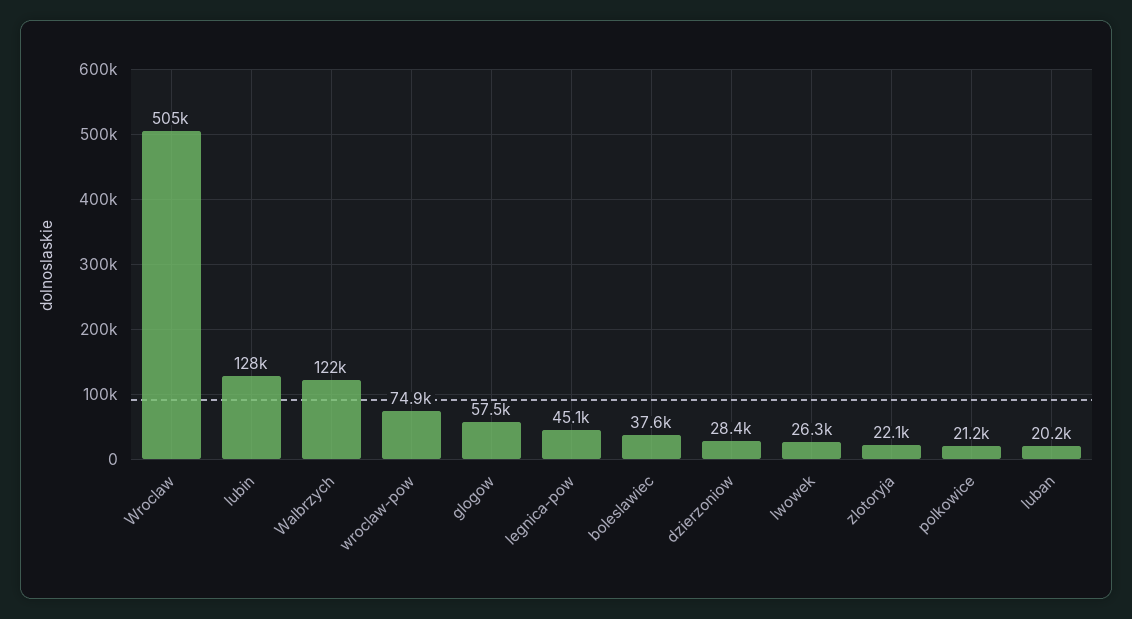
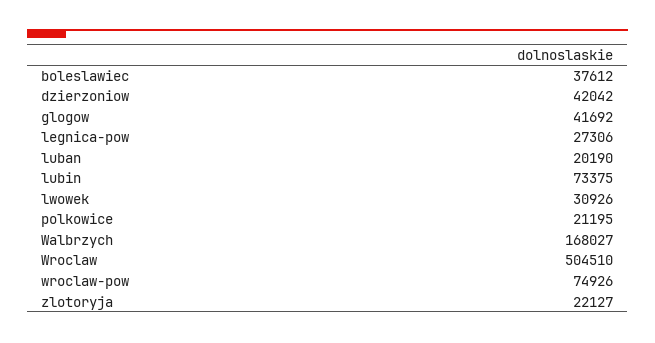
  {
    "Wroclaw": 504510,
-   "lubin": 128000,
+   "lubin": 73375,
-   "Walbrzych": 122000,
+   "Walbrzych": 168027,
    "wroclaw-pow": 74926,
-   "glogow": 57500,
+   "glogow": 41692,
-   "legnica-pow": 45100,
+   "legnica-pow": 27306,
    "boleslawiec": 37612,
-   "dzierzoniow": 28400,
+   "dzierzoniow": 42042,
-   "lwowek": 26300,
+   "lwowek": 30926,
    "zlotoryja": 22127,
    "polkowice": 21195,
    "luban": 20190
  }

